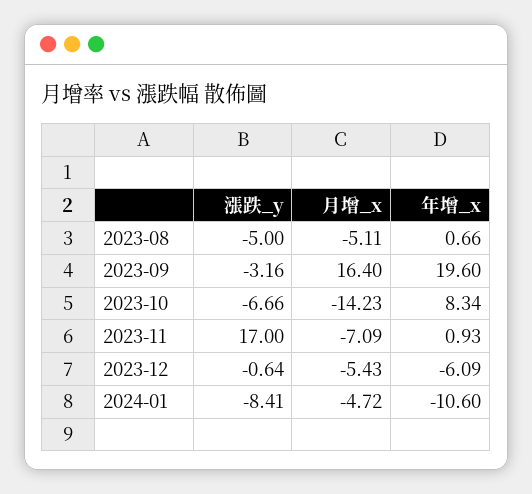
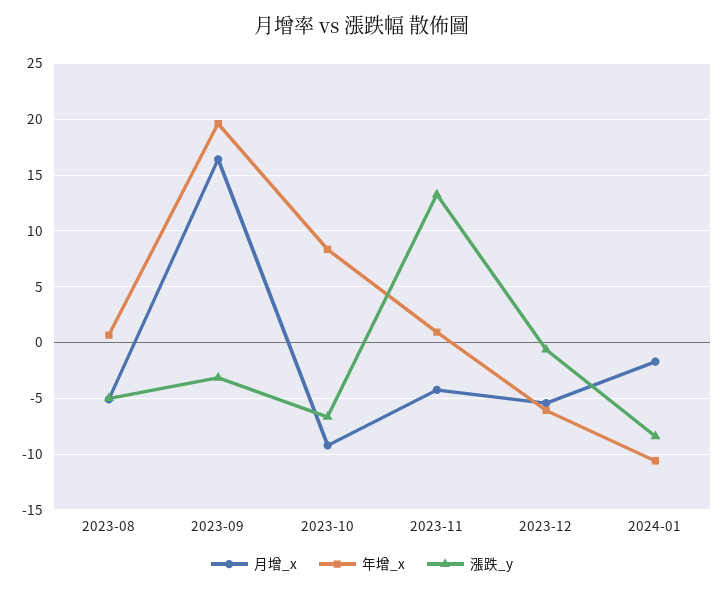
  {
    "漲跌_y": {
      "2023-08": -5,
      "2023-09": -3.16,
      "2023-10": -6.66,
-     "2023-11": 17,
+     "2023-11": 13,
      "2023-12": -0.64,
      "2024-01": -8.41
    },
    "月增_x": {
      "2023-08": -5.11,
      "2023-09": 16.4,
-     "2023-10": -14.23,
+     "2023-10": -9,
-     "2023-11": -7.09,
+     "2023-11": -4,
      "2023-12": -5.43,
-     "2024-01": -4.72
+     "2024-01": -2
    },
    "年增_x": {
      "2023-08": 0.66,
      "2023-09": 19.6,
      "2023-10": 8.34,
      "2023-11": 0.93,
      "2023-12": -6.09,
      "2024-01": -10.6
    }
  }

